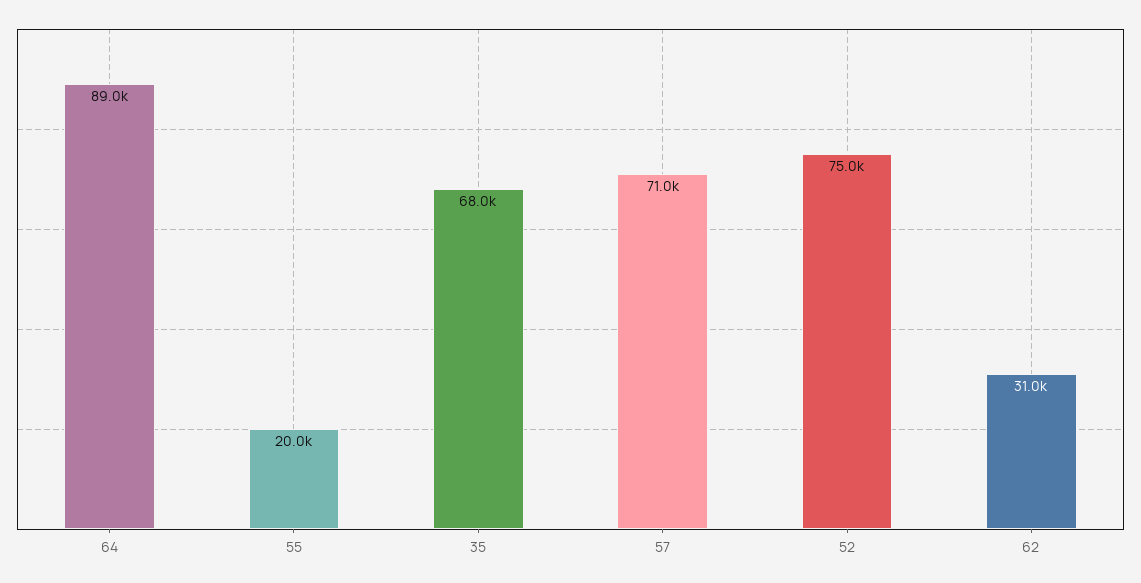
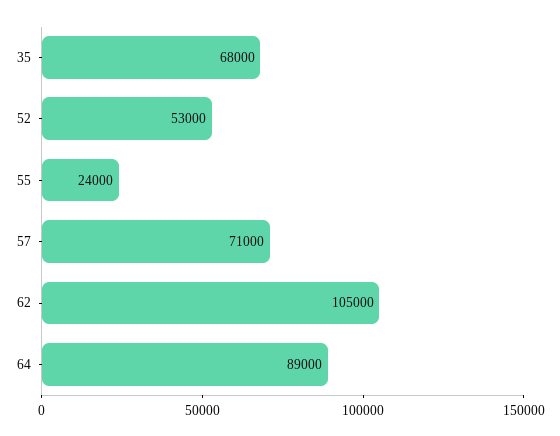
  {
    "64": 89000,
-   "55": 20000,
+   "55": 24000,
    "35": 68000,
    "57": 71000,
-   "52": 75000,
+   "52": 53000,
-   "62": 31000
+   "62": 105000
  }

